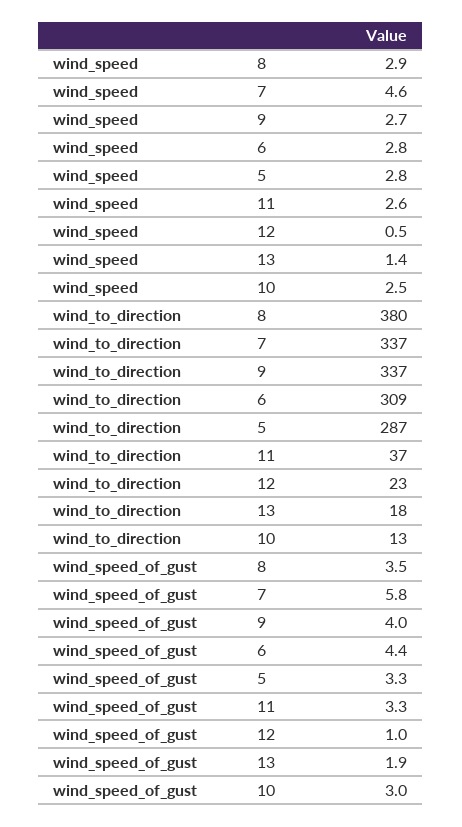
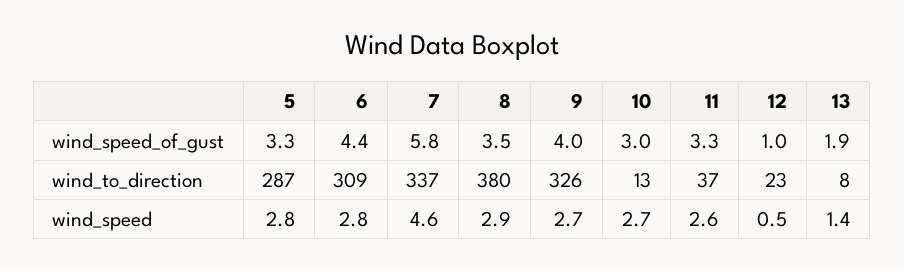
  {
    "wind_speed": {
      "8": 2.9,
      "7": 4.6,
      "9": 2.7,
      "6": 2.8,
      "5": 2.8,
      "11": 2.6,
      "12": 0.5,
      "13": 1.4,
-     "10": 2.5
+     "10": 2.7
    },
    "wind_to_direction": {
      "8": 380,
      "7": 337,
-     "9": 337,
+     "9": 326,
      "6": 309,
      "5": 287,
      "11": 37,
      "12": 23,
-     "13": 18,
+     "13": 8,
      "10": 13
    },
    "wind_speed_of_gust": {
      "8": 3.5,
      "7": 5.8,
      "9": 4,
      "6": 4.4,
      "5": 3.3,
      "11": 3.3,
      "12": 1,
      "13": 1.9,
      "10": 3
    }
  }

